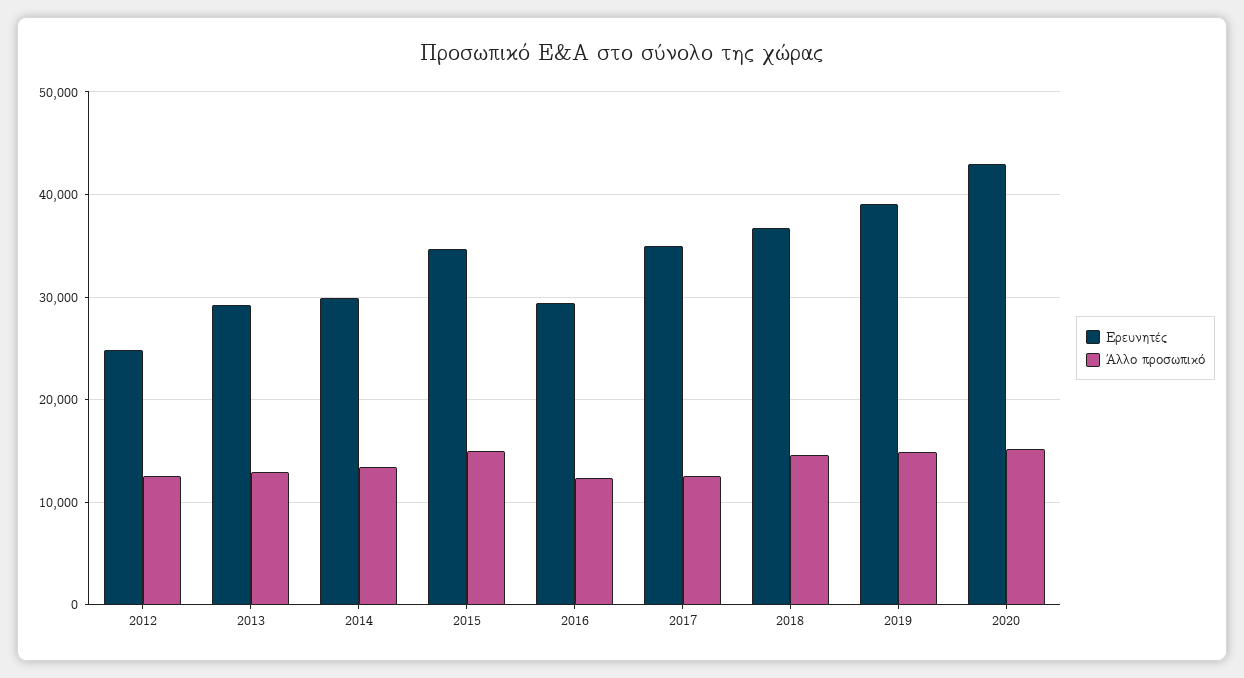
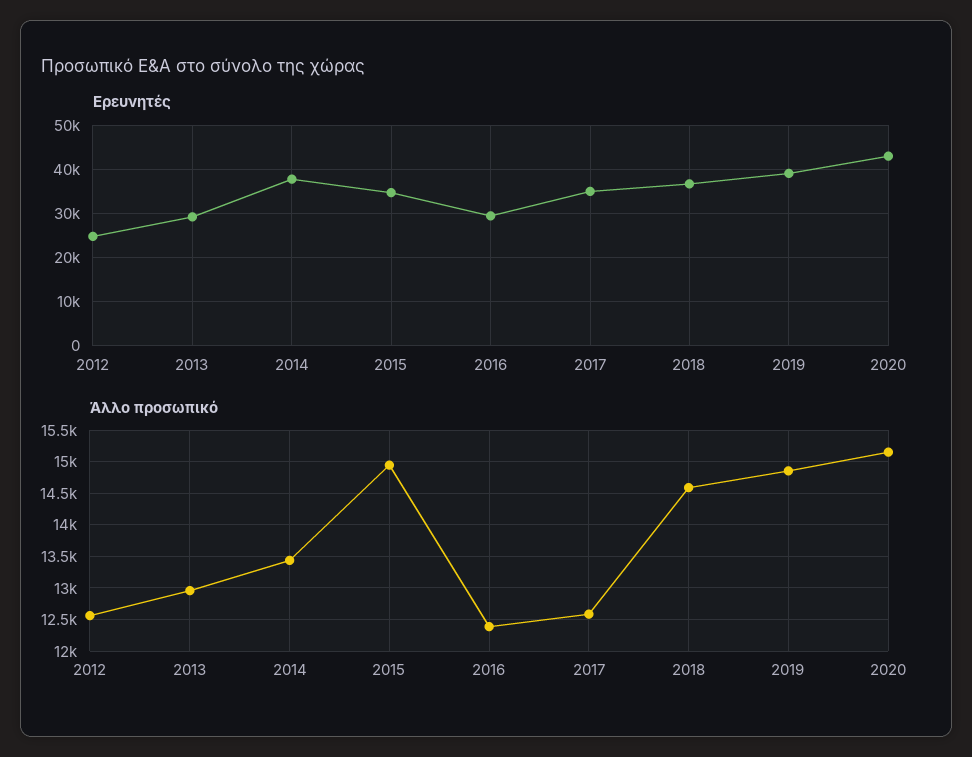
  {
    "Ερευνητές": {
      "2012": 25000,
      "2013": 29000,
-     "2014": 30000,
+     "2014": 38000,
      "2015": 35000,
      "2016": 29000,
      "2017": 35000,
      "2018": 37000,
      "2019": 39000,
      "2020": 43000
    },
    "Άλλο προσωπικό": {
      "2012": 12600,
      "2013": 13000,
      "2014": 13400,
      "2015": 15000,
      "2016": 12400,
      "2017": 12600,
      "2018": 14600,
      "2019": 14900,
      "2020": 15200
    }
  }

